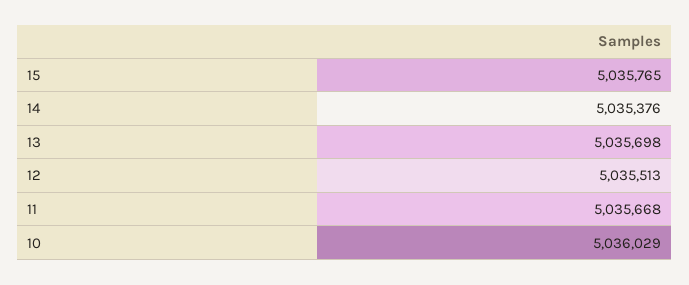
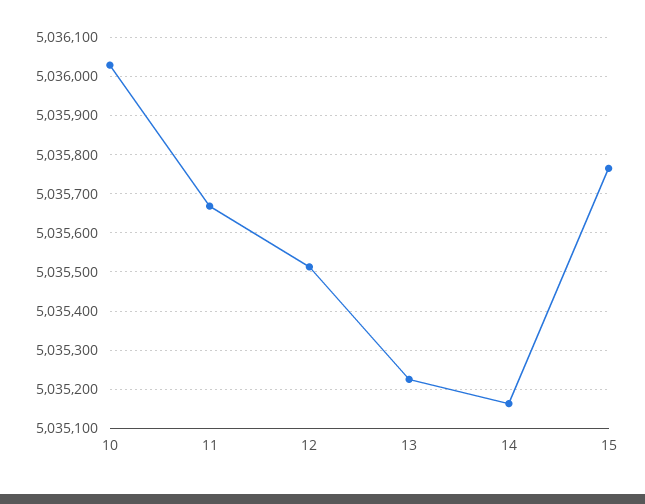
  {
    "15": 5035765,
-   "14": 5035376,
+   "14": 5035160,
-   "13": 5035698,
+   "13": 5035220,
    "12": 5035513,
    "11": 5035668,
    "10": 5036029
  }

